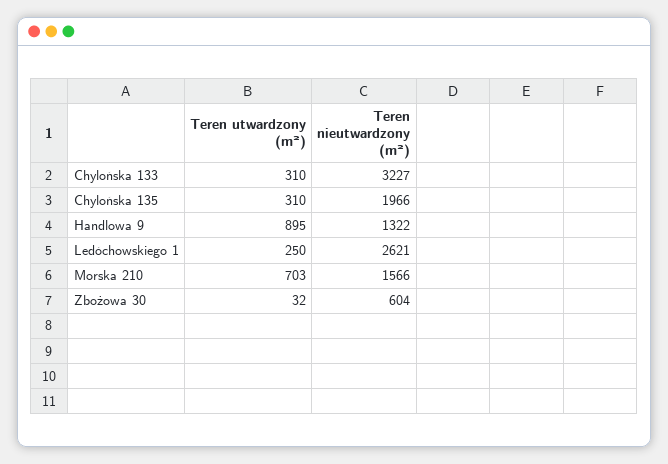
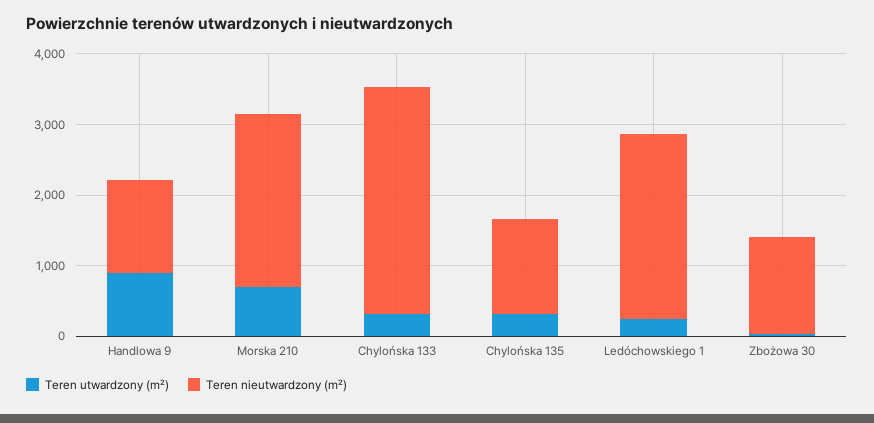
  {
    "Teren utwardzony (m²)": {
      "Chylońska 133": 310,
      "Chylońska 135": 310,
      "Handlowa 9": 895,
      "Ledóchowskiego 1": 250,
      "Morska 210": 703,
      "Zbożowa 30": 32
    },
    "Teren nieutwardzony (m²)": {
      "Chylońska 133": 3227,
-     "Chylońska 135": 1966,
+     "Chylońska 135": 1400,
      "Handlowa 9": 1322,
      "Ledóchowskiego 1": 2621,
-     "Morska 210": 1566,
+     "Morska 210": 2400,
-     "Zbożowa 30": 604
+     "Zbożowa 30": 1400
    }
  }

